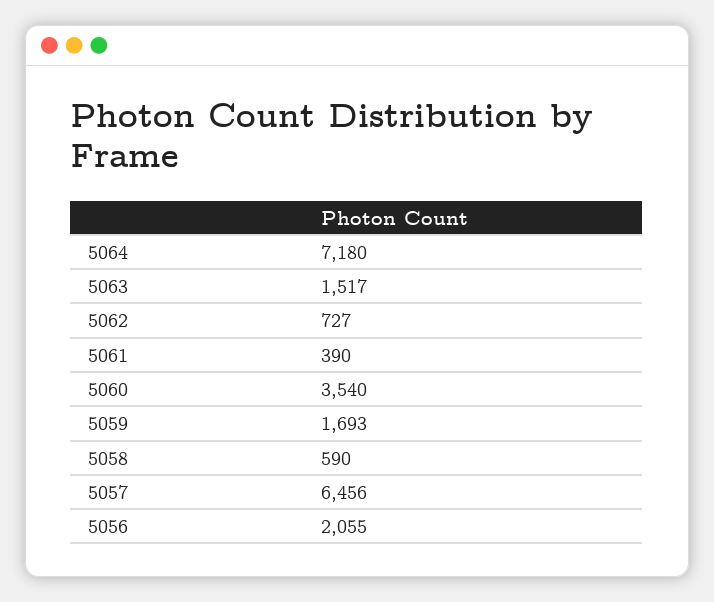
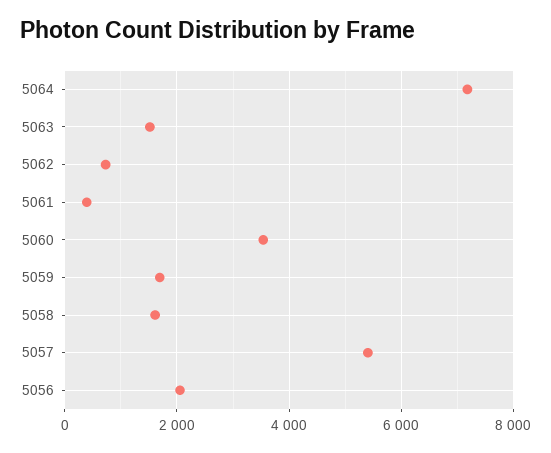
  {
    "5064": 7180,
    "5063": 1517,
    "5062": 727,
    "5061": 390,
    "5060": 3540,
    "5059": 1693,
-   "5058": 590,
+   "5058": 1600,
-   "5057": 6456,
+   "5057": 5400,
    "5056": 2055
  }

